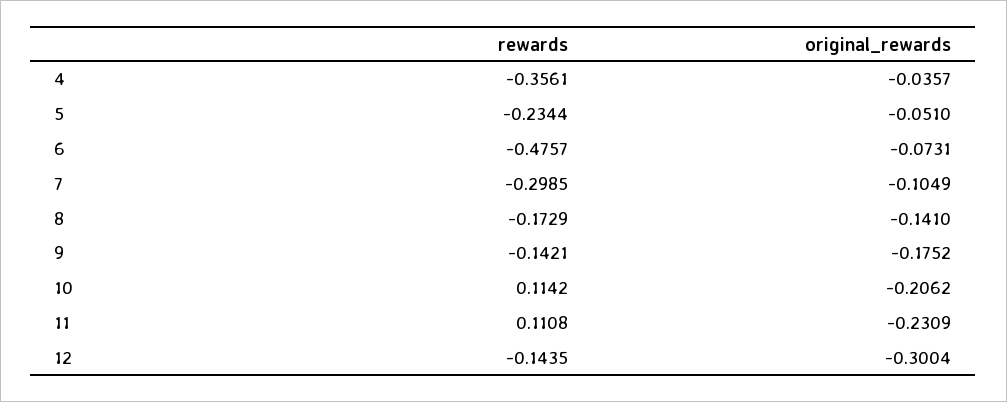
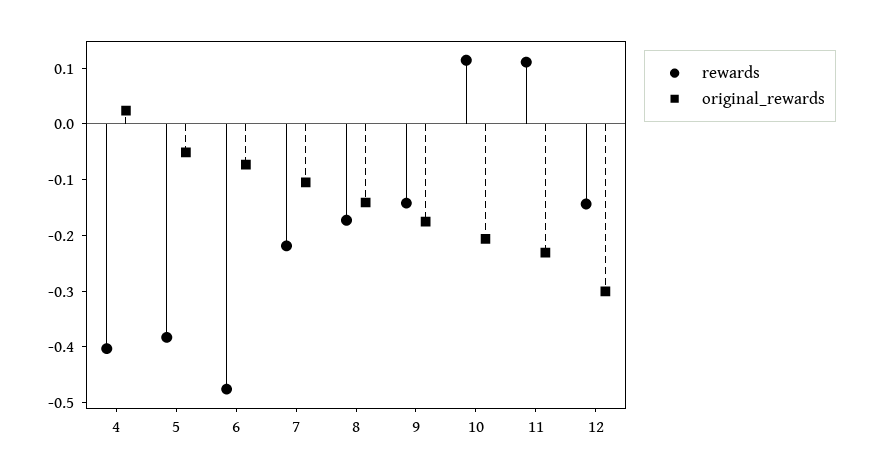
  {
    "rewards": {
-     "4": -0.3561,
+     "4": -0.4,
-     "5": -0.2344,
+     "5": -0.38,
      "6": -0.4757,
-     "7": -0.2985,
+     "7": -0.22,
      "8": -0.1729,
      "9": -0.1421,
      "10": 0.1142,
      "11": 0.1108,
      "12": -0.1435
    },
    "original_rewards": {
-     "4": -0.0357,
+     "4": 0.02,
      "5": -0.051,
      "6": -0.0731,
      "7": -0.1049,
      "8": -0.141,
      "9": -0.1752,
      "10": -0.2062,
      "11": -0.2309,
      "12": -0.3004
    }
  }

